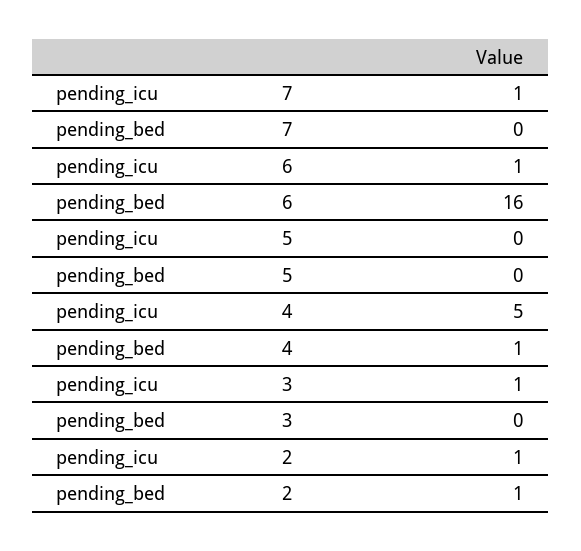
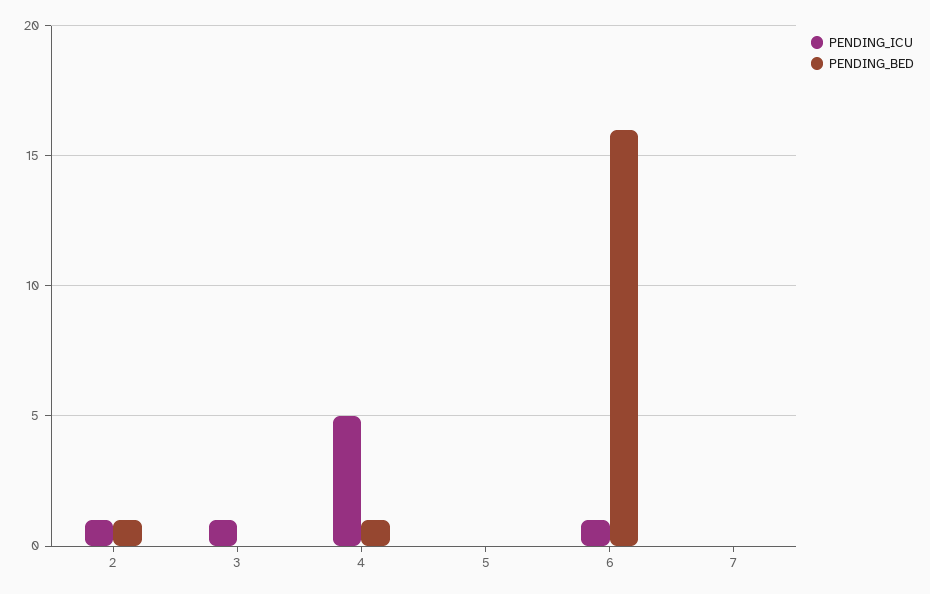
  {
    "pending_icu": {
-     "7": 1,
+     "7": 0,
      "6": 1,
      "5": 0,
      "4": 5,
      "3": 1,
      "2": 1
    },
    "pending_bed": {
      "7": 0,
      "6": 16,
      "5": 0,
      "4": 1,
      "3": 0,
      "2": 1
    }
  }

